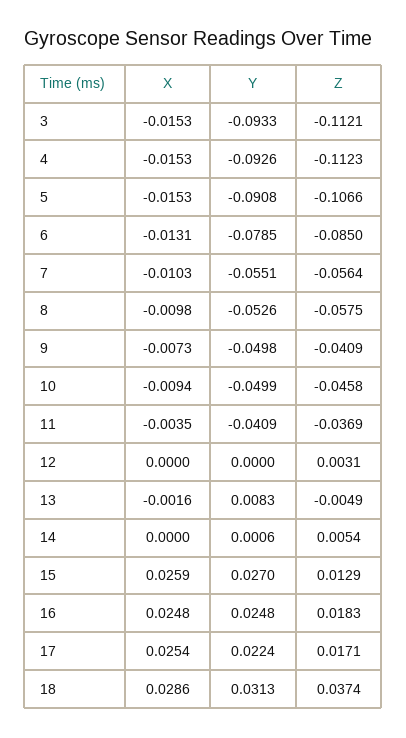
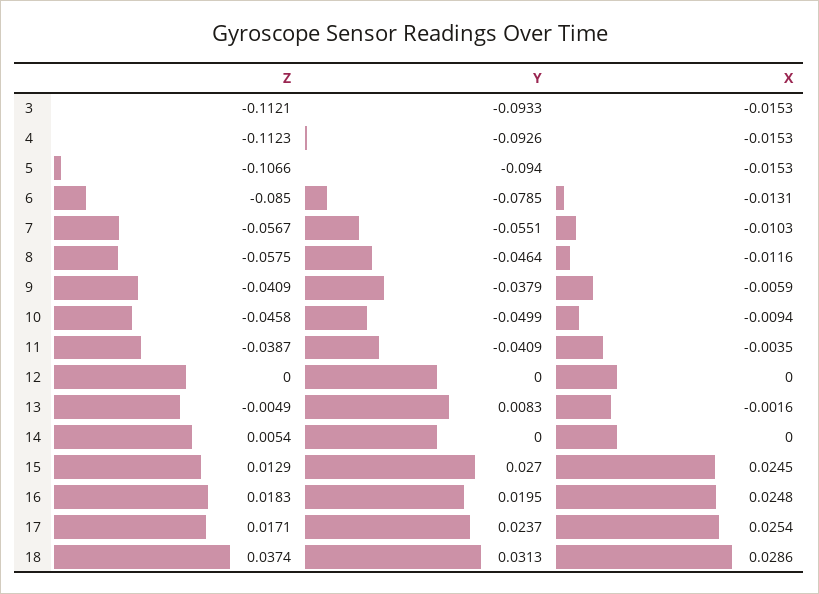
  {
    "X": {
      "3": -0.0153,
      "4": -0.0153,
      "5": -0.0153,
      "6": -0.0131,
      "7": -0.0103,
-     "8": -0.0098,
+     "8": -0.0116,
-     "9": -0.0073,
+     "9": -0.0059,
      "10": -0.0094,
      "11": -0.0035,
      "12": 0,
      "13": -0.0016,
      "14": 0,
-     "15": 0.0259,
+     "15": 0.0245,
      "16": 0.0248,
      "17": 0.0254,
      "18": 0.0286
    },
    "Y": {
      "3": -0.0933,
      "4": -0.0926,
-     "5": -0.0908,
+     "5": -0.094,
      "6": -0.0785,
      "7": -0.0551,
-     "8": -0.0526,
+     "8": -0.0464,
-     "9": -0.0498,
+     "9": -0.0379,
      "10": -0.0499,
      "11": -0.0409,
      "12": 0,
      "13": 0.0083,
-     "14": 0.0006,
+     "14": 0,
      "15": 0.027,
-     "16": 0.0248,
+     "16": 0.0195,
-     "17": 0.0224,
+     "17": 0.0237,
      "18": 0.0313
    },
    "Z": {
      "3": -0.1121,
      "4": -0.1123,
      "5": -0.1066,
      "6": -0.085,
-     "7": -0.0564,
+     "7": -0.0567,
      "8": -0.0575,
      "9": -0.0409,
      "10": -0.0458,
-     "11": -0.0369,
+     "11": -0.0387,
-     "12": 0.0031,
+     "12": 0,
      "13": -0.0049,
      "14": 0.0054,
      "15": 0.0129,
      "16": 0.0183,
      "17": 0.0171,
      "18": 0.0374
    }
  }

